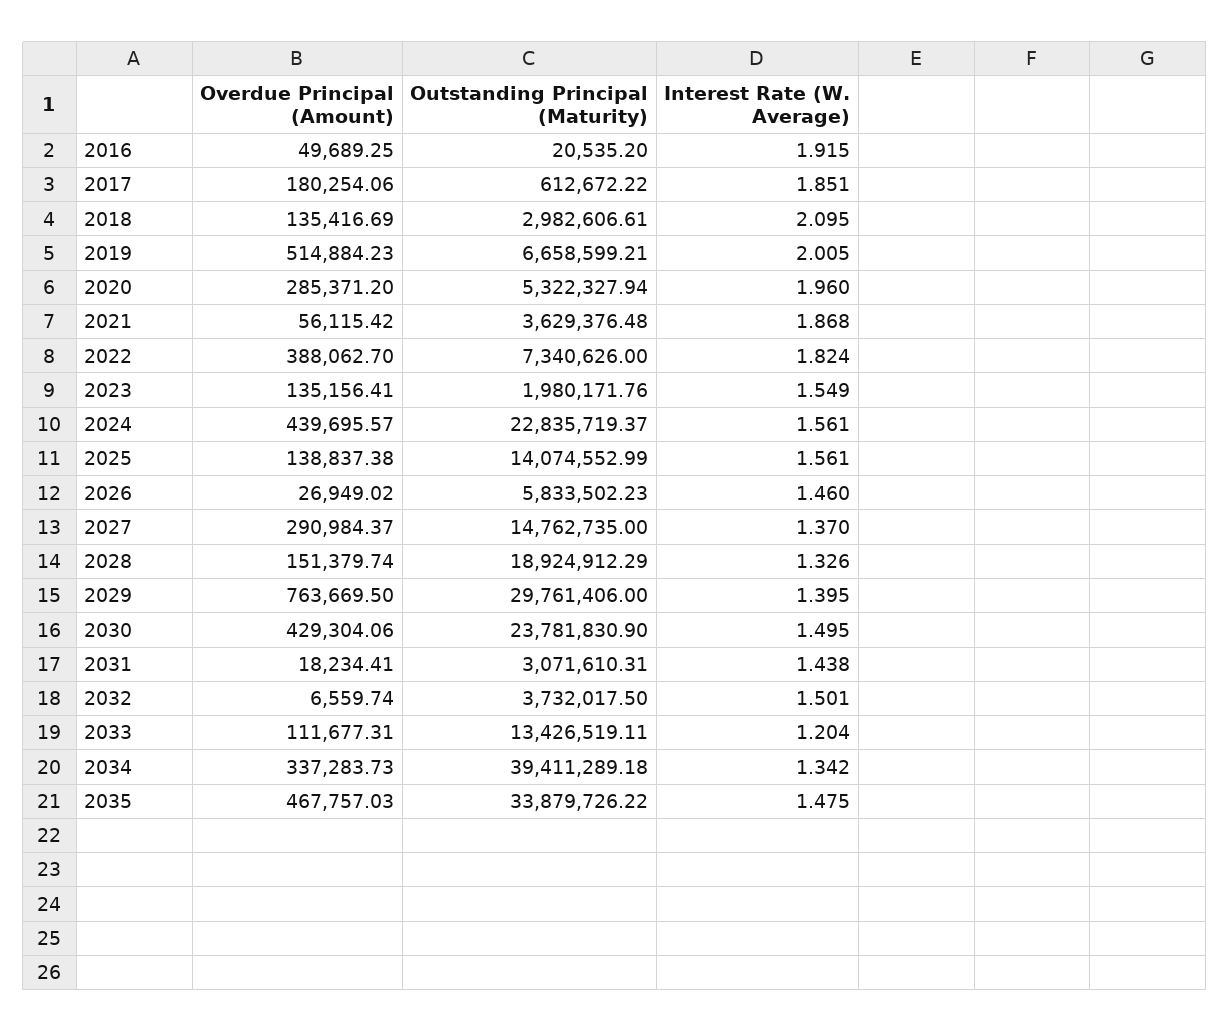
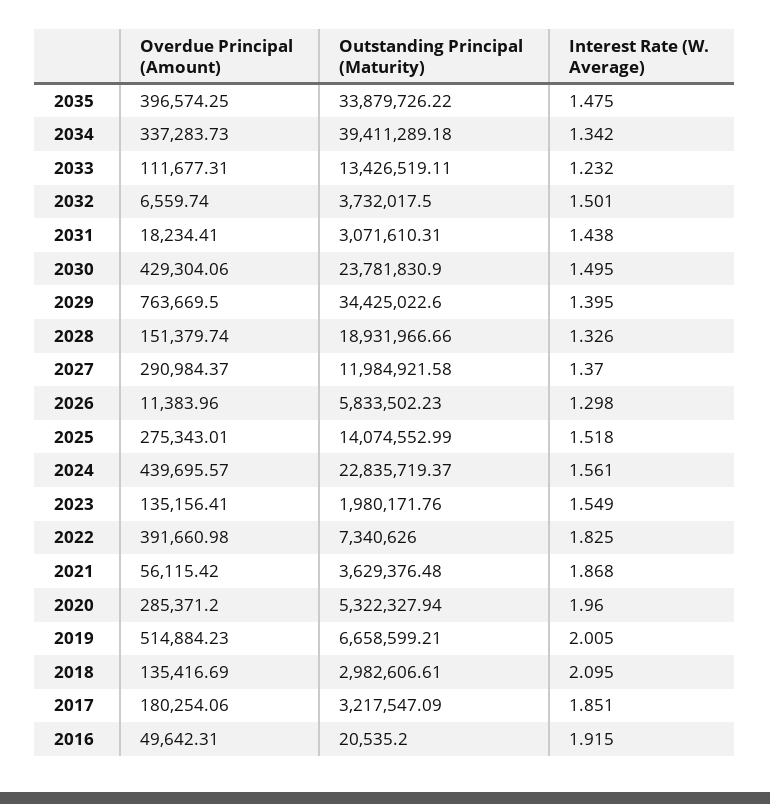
  {
    "Overdue Principal (Amount)": {
-     "2016": 49689.25,
+     "2016": 49642.31,
      "2017": 180254.06,
      "2018": 135416.69,
      "2019": 514884.23,
      "2020": 285371.2,
      "2021": 56115.42,
-     "2022": 388062.7,
+     "2022": 391660.98,
      "2023": 135156.41,
      "2024": 439695.57,
-     "2025": 138837.38,
+     "2025": 275343.01,
-     "2026": 26949.02,
+     "2026": 11383.96,
      "2027": 290984.37,
      "2028": 151379.74,
      "2029": 763669.5,
      "2030": 429304.06,
      "2031": 18234.41,
      "2032": 6559.74,
      "2033": 111677.31,
      "2034": 337283.73,
-     "2035": 467757.03
+     "2035": 396574.25
    },
    "Outstanding Principal (Maturity)": {
      "2016": 20535.2,
-     "2017": 612672.22,
+     "2017": 3217547.09,
      "2018": 2982606.61,
      "2019": 6658599.21,
      "2020": 5322327.94,
      "2021": 3629376.48,
      "2022": 7340626,
      "2023": 1980171.76,
      "2024": 22835719.37,
      "2025": 14074552.99,
      "2026": 5833502.23,
-     "2027": 14762735,
+     "2027": 11984921.58,
-     "2028": 18924912.29,
+     "2028": 18931966.66,
-     "2029": 29761406,
+     "2029": 34425022.6,
      "2030": 23781830.9,
      "2031": 3071610.31,
      "2032": 3732017.5,
      "2033": 13426519.11,
      "2034": 39411289.18,
      "2035": 33879726.22
    },
    "Interest Rate (W. Average)": {
      "2016": 1.915,
      "2017": 1.851,
      "2018": 2.095,
      "2019": 2.005,
      "2020": 1.96,
      "2021": 1.868,
-     "2022": 1.824,
+     "2022": 1.825,
      "2023": 1.549,
      "2024": 1.561,
-     "2025": 1.561,
+     "2025": 1.518,
-     "2026": 1.46,
+     "2026": 1.298,
      "2027": 1.37,
      "2028": 1.326,
      "2029": 1.395,
      "2030": 1.495,
      "2031": 1.438,
      "2032": 1.501,
-     "2033": 1.204,
+     "2033": 1.232,
      "2034": 1.342,
      "2035": 1.475
    }
  }

